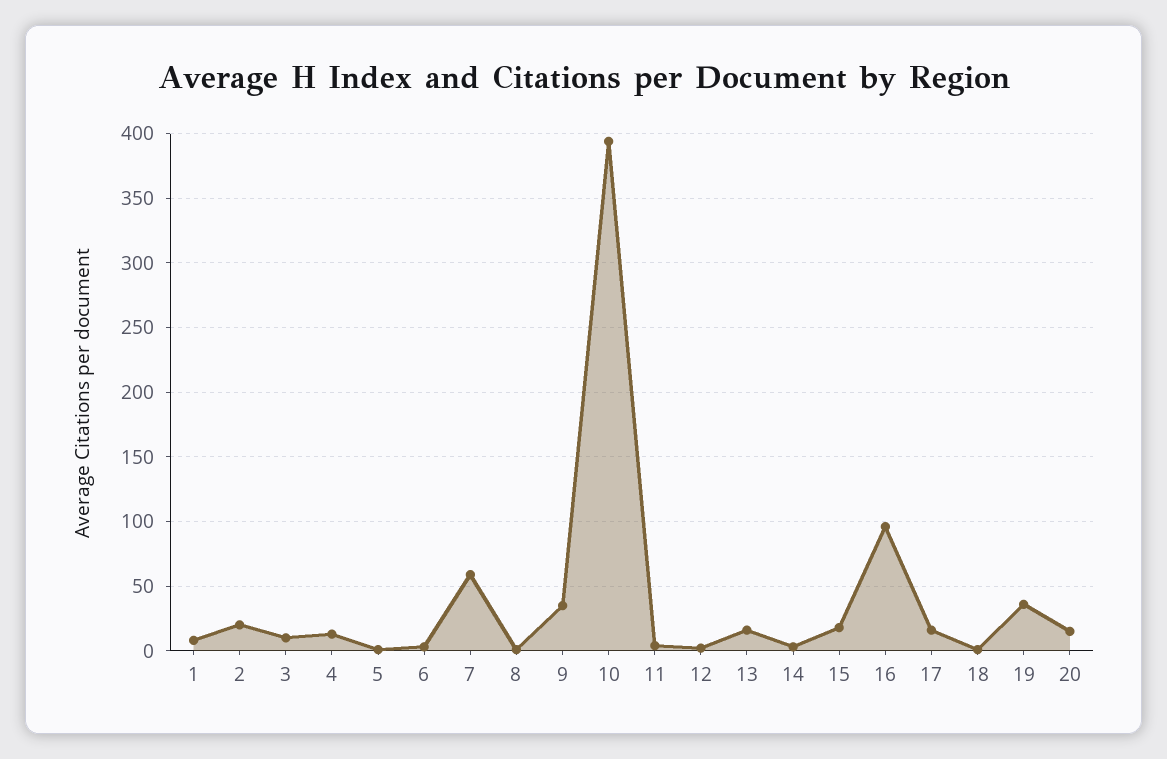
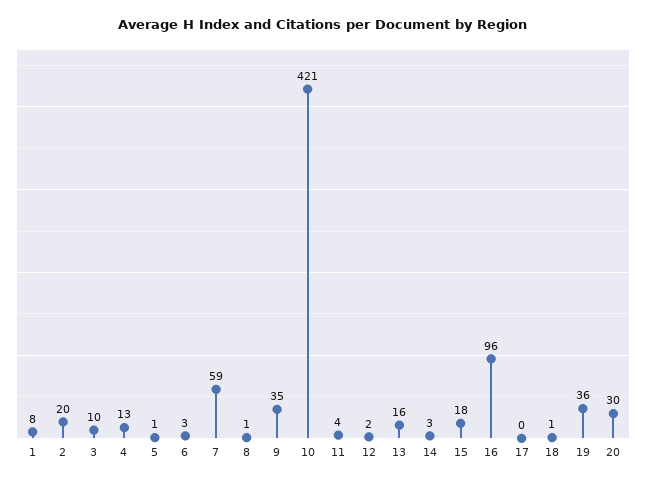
  {
    "1": 8,
    "2": 20,
    "3": 10,
    "4": 13,
    "5": 1,
    "6": 3,
    "7": 59,
    "8": 1,
    "9": 35,
-   "10": 395,
+   "10": 421,
    "11": 4,
    "12": 2,
    "13": 16,
    "14": 3,
    "15": 18,
    "16": 96,
-   "17": 15,
+   "17": 0,
    "18": 1,
    "19": 36,
-   "20": 15
+   "20": 30
  }

